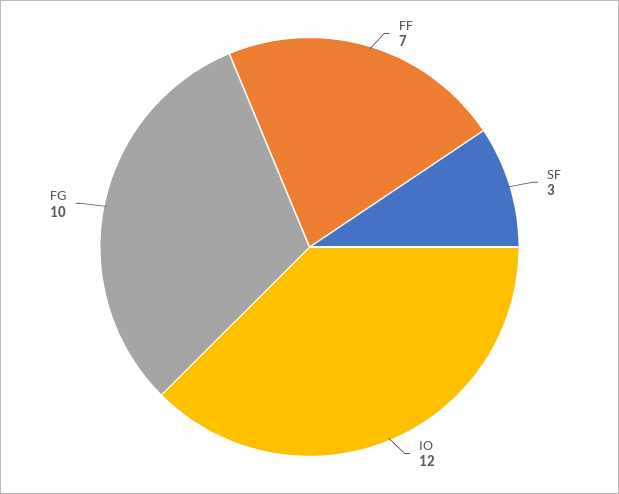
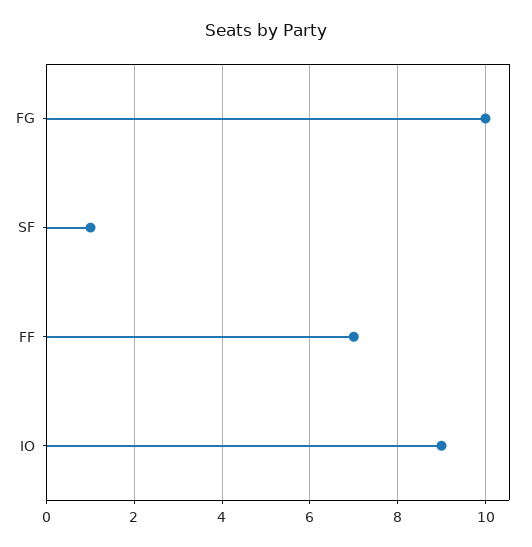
  {
    "FF": 7,
-   "SF": 3,
+   "SF": 1,
-   "IO": 12,
+   "IO": 9,
    "FG": 10
  }

